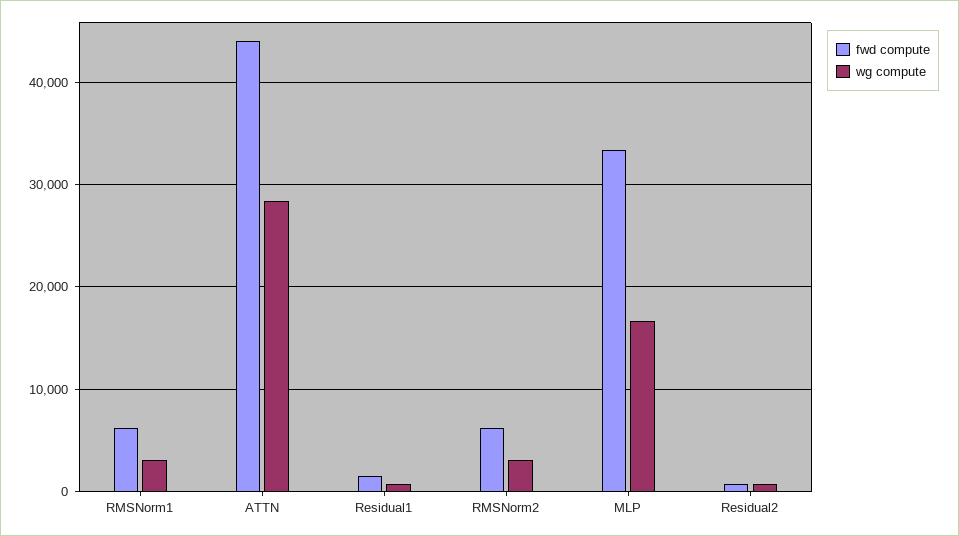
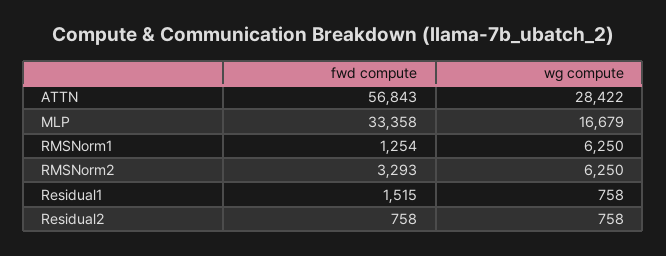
  {
    "fwd compute": {
-     "RMSNorm1": 6000,
+     "RMSNorm1": 1254,
-     "ATTN": 44000,
+     "ATTN": 56843,
      "Residual1": 1515,
-     "RMSNorm2": 6000,
+     "RMSNorm2": 3293,
      "MLP": 33358,
      "Residual2": 758
    },
    "wg compute": {
-     "RMSNorm1": 3000,
+     "RMSNorm1": 6250,
      "ATTN": 28422,
      "Residual1": 758,
-     "RMSNorm2": 3000,
+     "RMSNorm2": 6250,
      "MLP": 16679,
      "Residual2": 758
    }
  }

